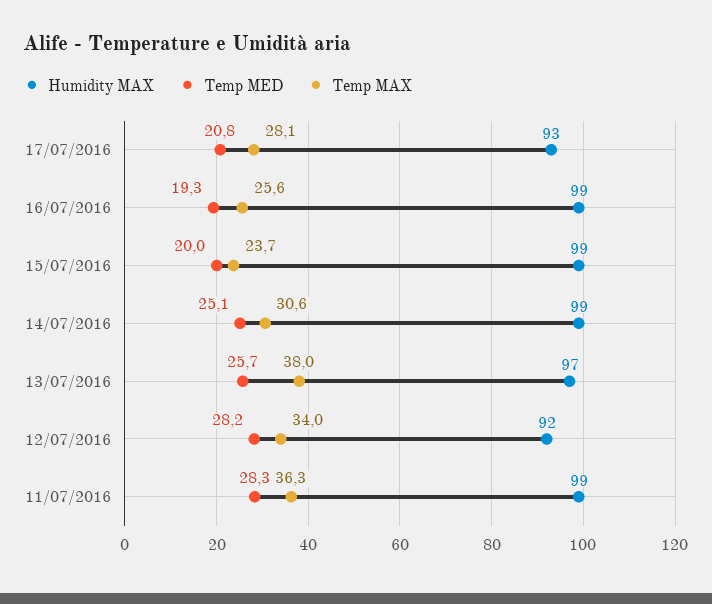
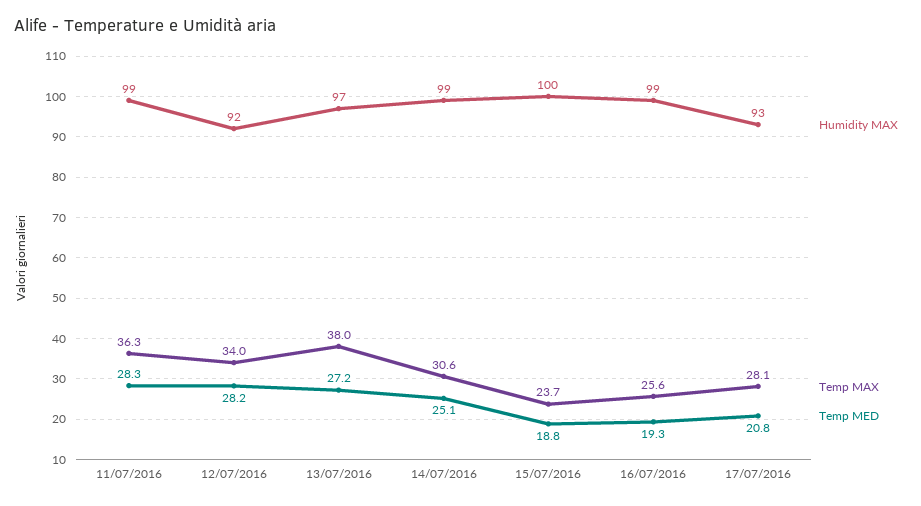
  {
    "Humidity MAX": {
      "17/07/2016": 93,
      "16/07/2016": 99,
-     "15/07/2016": 99,
+     "15/07/2016": 100,
      "14/07/2016": 99,
      "13/07/2016": 97,
      "12/07/2016": 92,
      "11/07/2016": 99
    },
    "Temp MED": {
      "17/07/2016": 20.8,
      "16/07/2016": 19.3,
-     "15/07/2016": 20,
+     "15/07/2016": 18.8,
      "14/07/2016": 25.1,
-     "13/07/2016": 25.7,
+     "13/07/2016": 27.2,
      "12/07/2016": 28.2,
      "11/07/2016": 28.3
    },
    "Temp MAX": {
      "17/07/2016": 28.1,
      "16/07/2016": 25.6,
      "15/07/2016": 23.7,
      "14/07/2016": 30.6,
      "13/07/2016": 38,
      "12/07/2016": 34,
      "11/07/2016": 36.3
    }
  }

